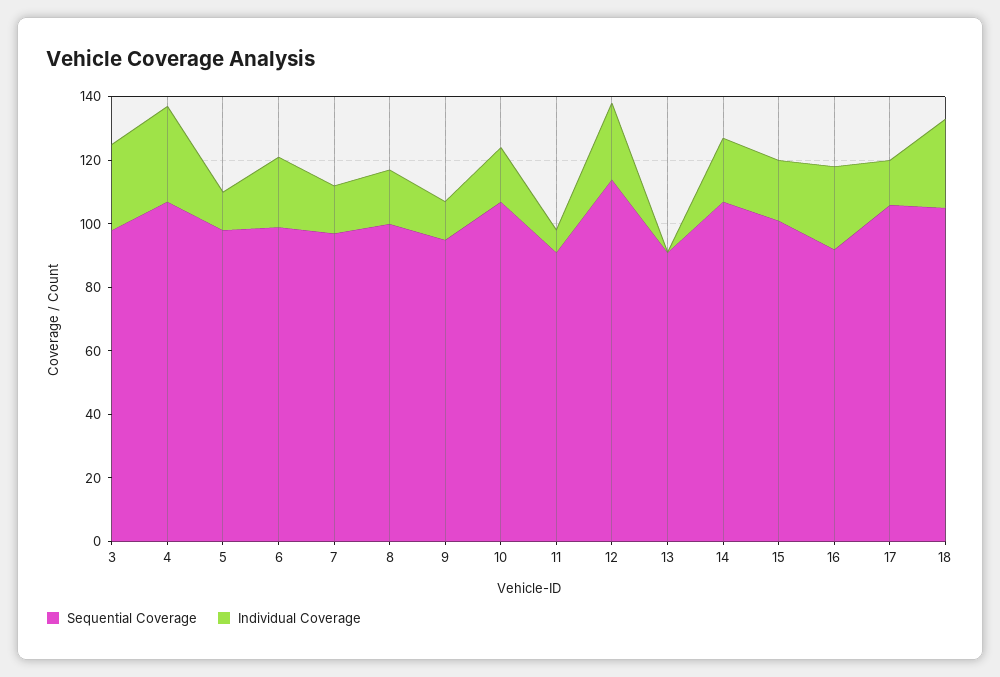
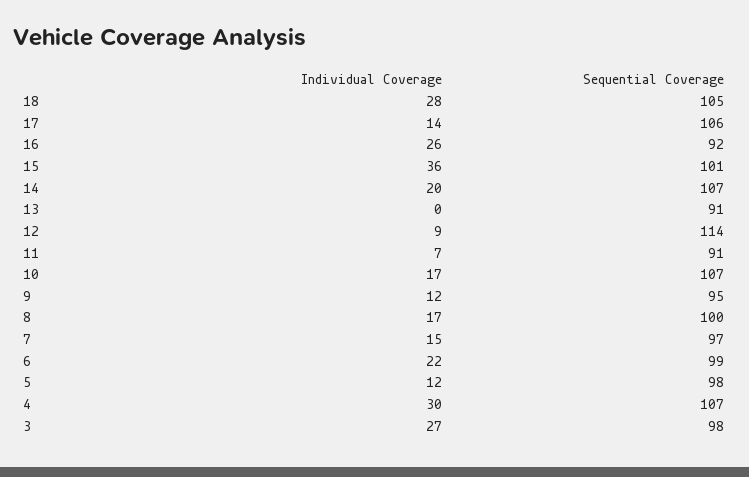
  {
    "Sequential Coverage": {
      "3": 98,
      "4": 107,
      "5": 98,
      "6": 99,
      "7": 97,
      "8": 100,
      "9": 95,
      "10": 107,
      "11": 91,
      "12": 114,
      "13": 91,
      "14": 107,
      "15": 101,
      "16": 92,
      "17": 106,
      "18": 105
    },
    "Individual Coverage": {
      "3": 27,
      "4": 30,
      "5": 12,
      "6": 22,
      "7": 15,
      "8": 17,
      "9": 12,
      "10": 17,
      "11": 7,
-     "12": 25,
+     "12": 9,
      "13": 0,
      "14": 20,
-     "15": 20,
+     "15": 36,
      "16": 26,
      "17": 14,
      "18": 28
    }
  }

